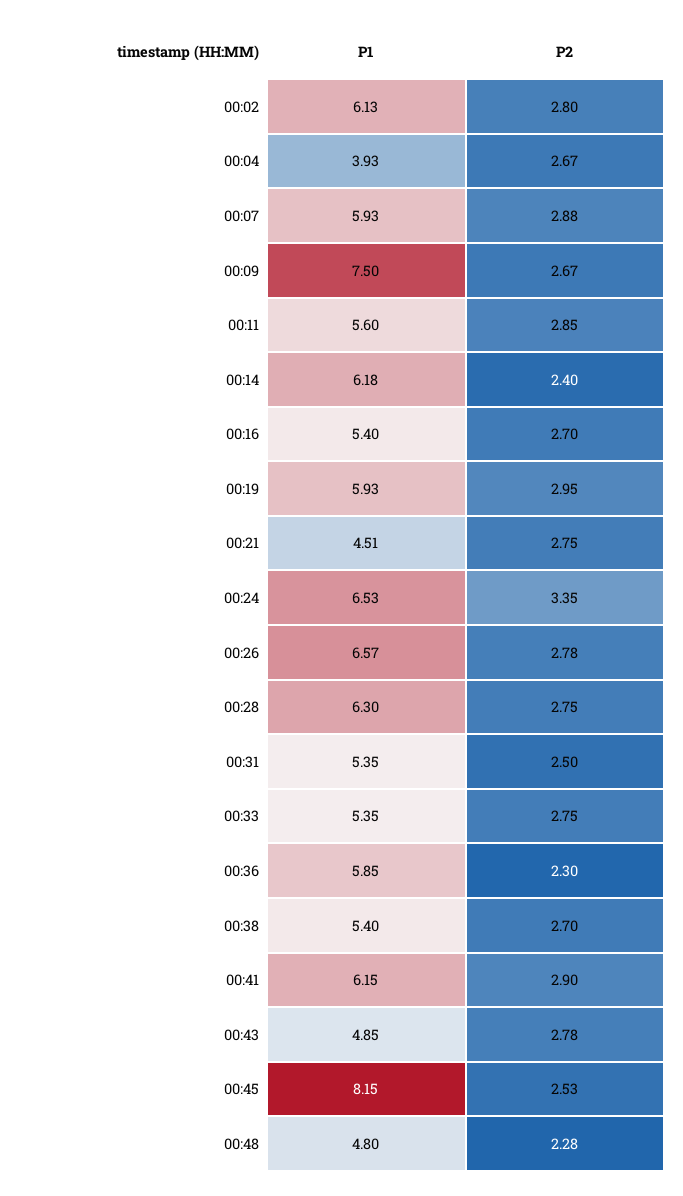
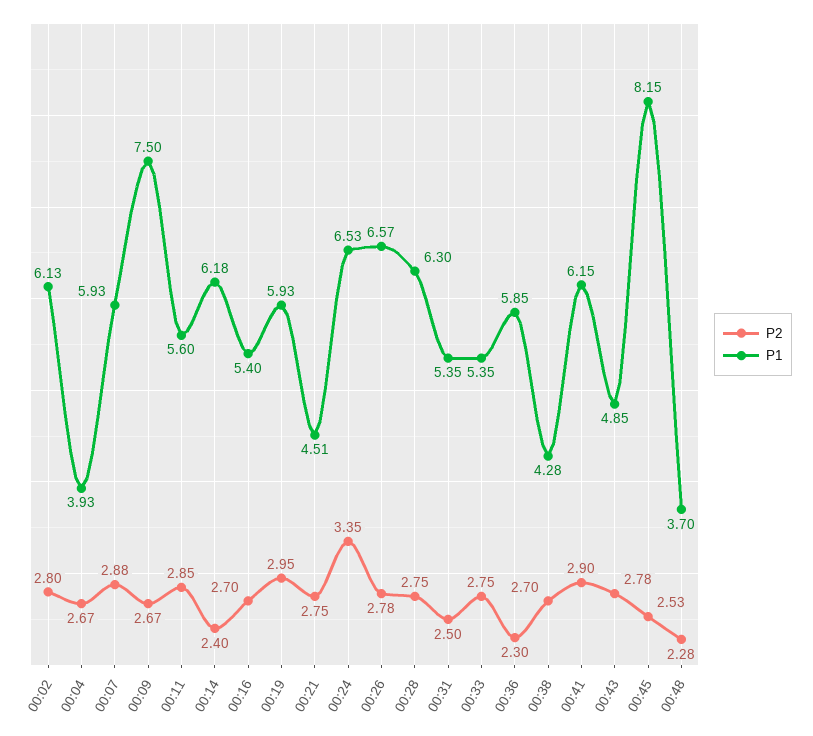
  {
    "P1": {
      "00:02": 6.13,
      "00:04": 3.93,
      "00:07": 5.93,
      "00:09": 7.5,
      "00:11": 5.6,
      "00:14": 6.18,
      "00:16": 5.4,
      "00:19": 5.93,
      "00:21": 4.51,
      "00:24": 6.53,
      "00:26": 6.57,
      "00:28": 6.3,
      "00:31": 5.35,
      "00:33": 5.35,
      "00:36": 5.85,
-     "00:38": 5.4,
+     "00:38": 4.28,
      "00:41": 6.15,
      "00:43": 4.85,
      "00:45": 8.15,
-     "00:48": 4.8
+     "00:48": 3.7
    },
    "P2": {
      "00:02": 2.8,
      "00:04": 2.67,
      "00:07": 2.88,
      "00:09": 2.67,
      "00:11": 2.85,
      "00:14": 2.4,
      "00:16": 2.7,
      "00:19": 2.95,
      "00:21": 2.75,
      "00:24": 3.35,
      "00:26": 2.78,
      "00:28": 2.75,
      "00:31": 2.5,
      "00:33": 2.75,
      "00:36": 2.3,
      "00:38": 2.7,
      "00:41": 2.9,
      "00:43": 2.78,
      "00:45": 2.53,
      "00:48": 2.28
    }
  }

